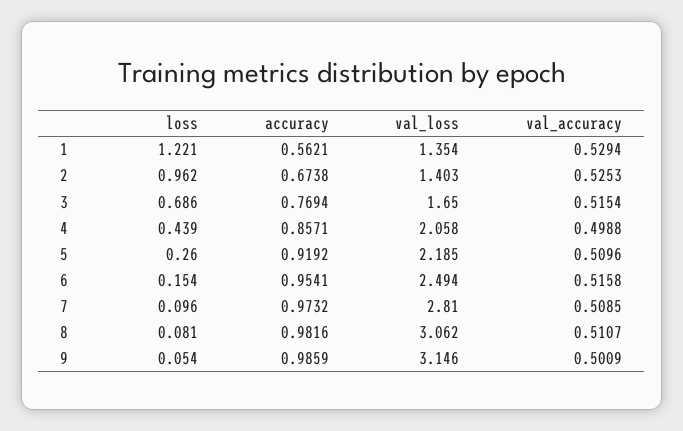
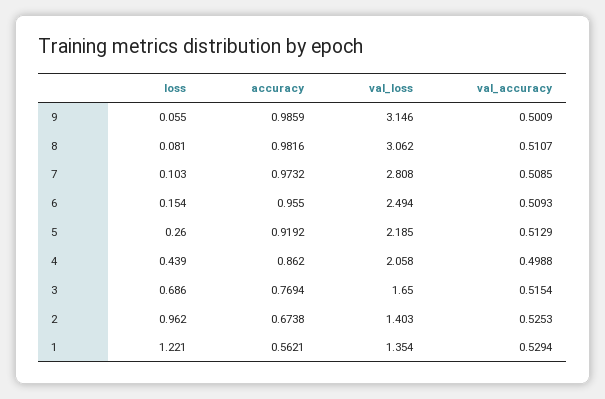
  {
    "loss": {
      "1": 1.221,
      "2": 0.962,
      "3": 0.686,
      "4": 0.439,
      "5": 0.26,
      "6": 0.154,
-     "7": 0.096,
+     "7": 0.103,
      "8": 0.081,
-     "9": 0.054
+     "9": 0.055
    },
    "accuracy": {
      "1": 0.5621,
      "2": 0.6738,
      "3": 0.7694,
-     "4": 0.8571,
+     "4": 0.862,
      "5": 0.9192,
-     "6": 0.9541,
+     "6": 0.955,
      "7": 0.9732,
      "8": 0.9816,
      "9": 0.9859
    },
    "val_loss": {
      "1": 1.354,
      "2": 1.403,
      "3": 1.65,
      "4": 2.058,
      "5": 2.185,
      "6": 2.494,
-     "7": 2.81,
+     "7": 2.808,
      "8": 3.062,
      "9": 3.146
    },
    "val_accuracy": {
      "1": 0.5294,
      "2": 0.5253,
      "3": 0.5154,
      "4": 0.4988,
-     "5": 0.5096,
+     "5": 0.5129,
-     "6": 0.5158,
+     "6": 0.5093,
      "7": 0.5085,
      "8": 0.5107,
      "9": 0.5009
    }
  }

